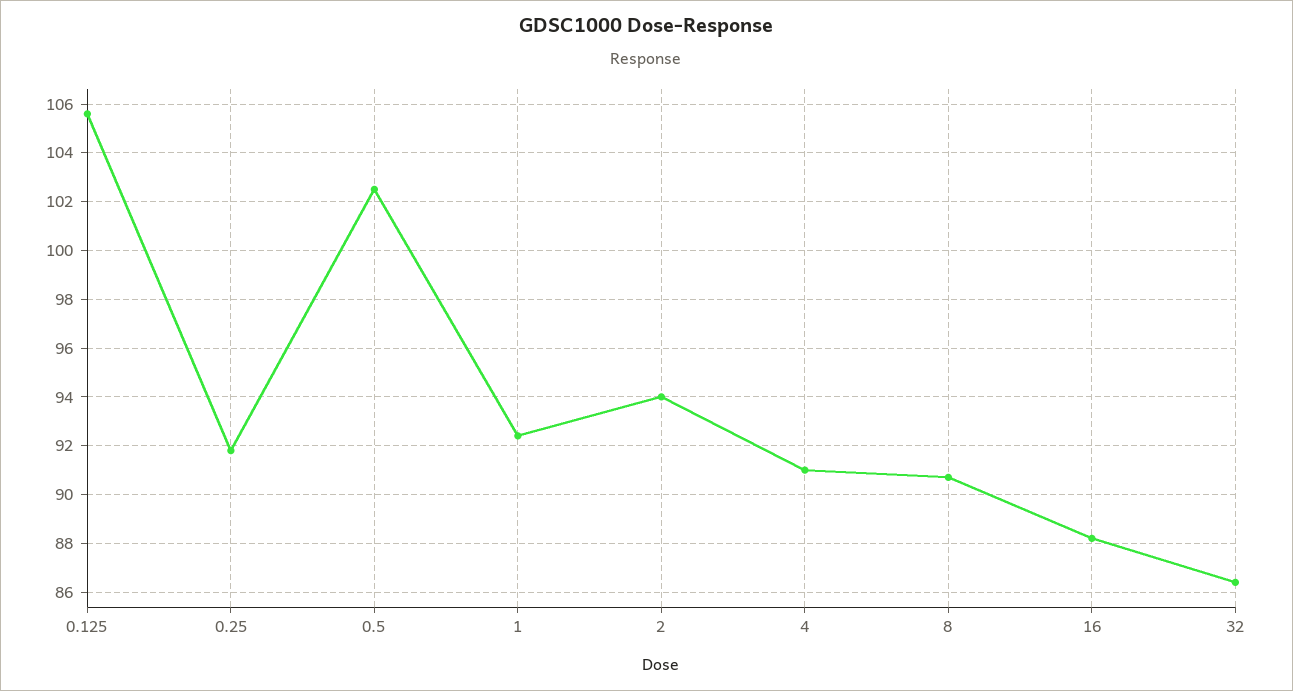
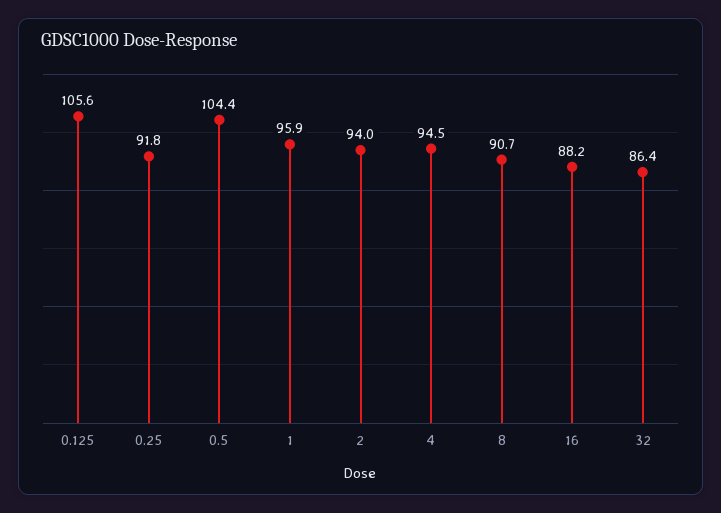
  {
    "0.125": 105.6,
    "0.25": 91.8,
-   "0.5": 102.5,
+   "0.5": 104.4,
-   "1": 92.5,
+   "1": 95.9,
    "2": 94,
-   "4": 91,
+   "4": 94.5,
    "8": 90.7,
    "16": 88.2,
    "32": 86.4
  }

